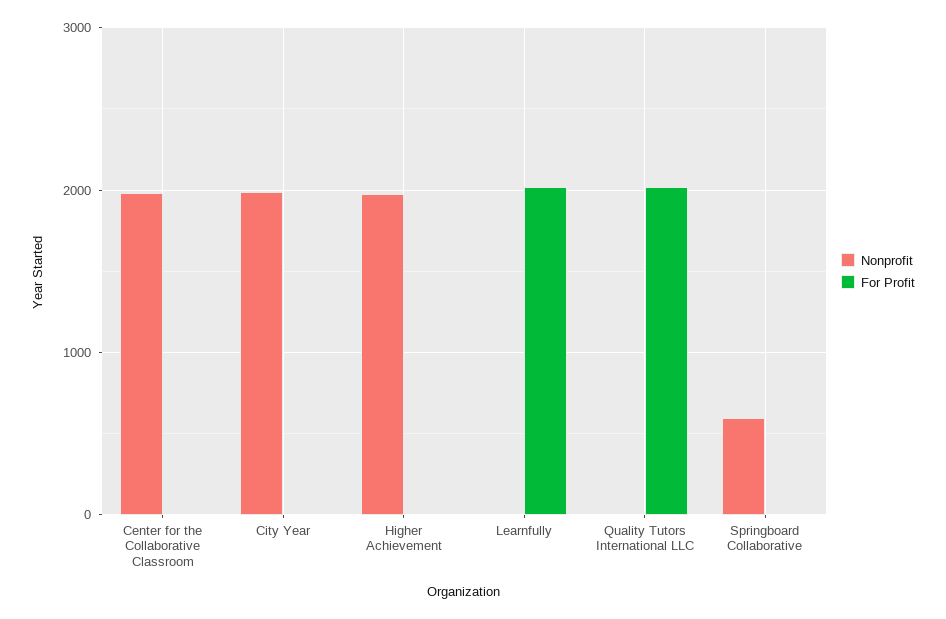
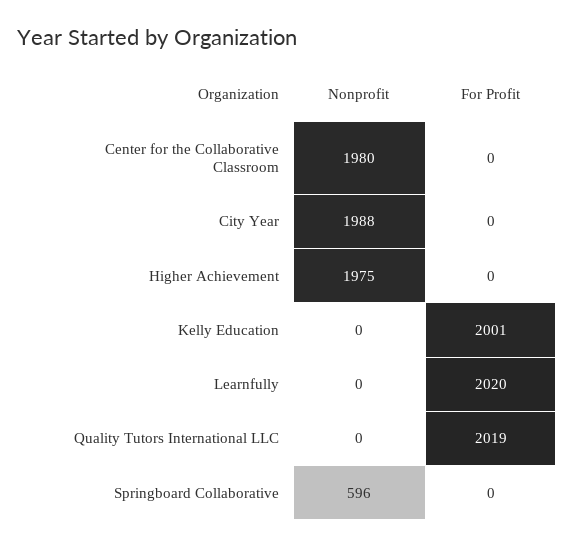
  {
    "Nonprofit": {
      "Center for the Collaborative Classroom": 1980,
      "City Year": 1988,
      "Higher Achievement": 1975,
      "Learnfully": 0,
      "Quality Tutors International LLC": 0,
-     "Springboard Collaborative": 596
+     "Springboard Collaborative": 596,
+     "Kelly Education": 0
    },
    "For Profit": {
      "Center for the Collaborative Classroom": 0,
      "City Year": 0,
      "Higher Achievement": 0,
      "Learnfully": 2020,
      "Quality Tutors International LLC": 2019,
-     "Springboard Collaborative": 0
+     "Springboard Collaborative": 0,
+     "Kelly Education": 2001
    }
  }

